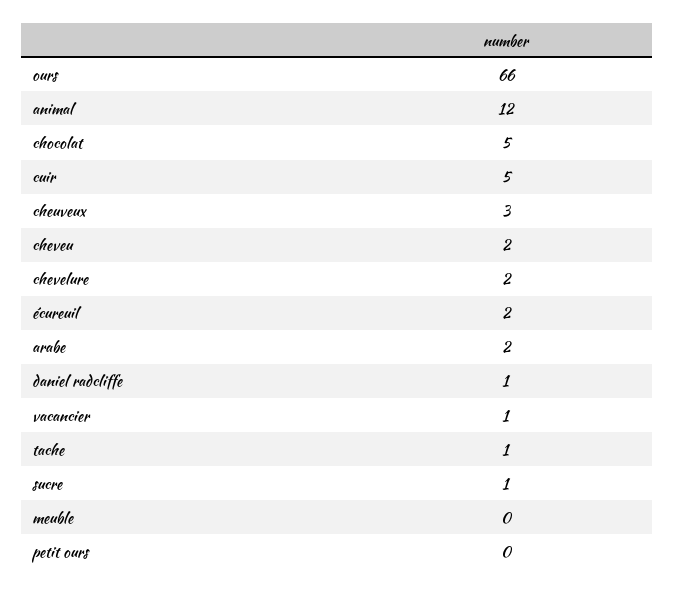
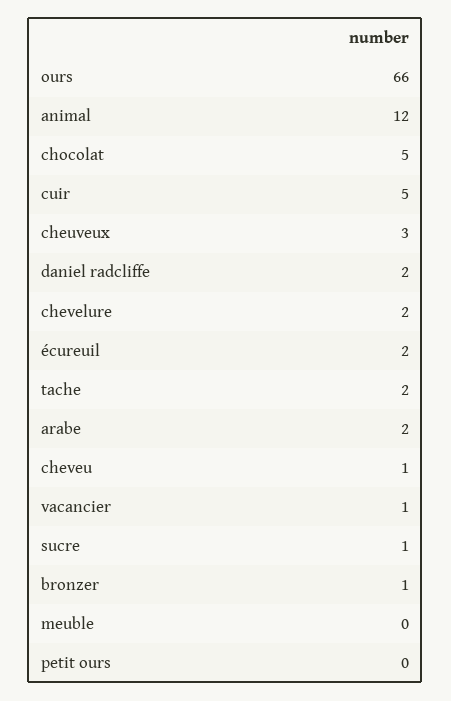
  {
    "ours": 66,
    "animal": 12,
    "chocolat": 5,
    "cuir": 5,
    "cheuveux": 3,
-   "cheveu": 2,
+   "cheveu": 1,
    "chevelure": 2,
    "écureuil": 2,
    "arabe": 2,
-   "daniel radcliffe": 1,
+   "daniel radcliffe": 2,
    "vacancier": 1,
-   "tache": 1,
+   "tache": 2,
    "sucre": 1,
    "meuble": 0,
-   "petit ours": 0
+   "petit ours": 0,
+   "bronzer": 1
  }

